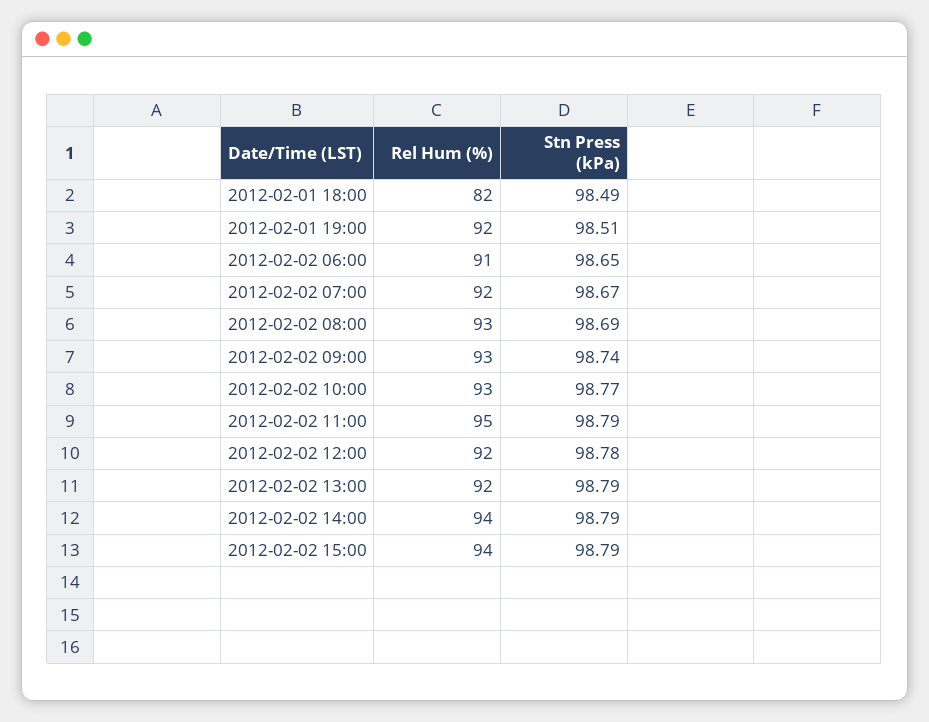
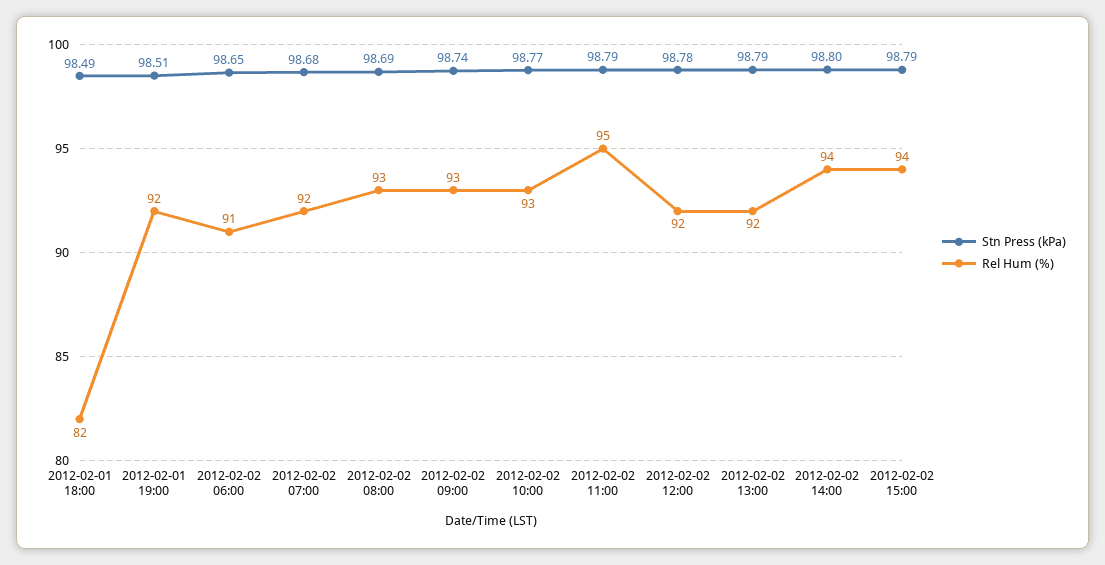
  {
    "Rel Hum (%)": {
      "2012-02-01 18:00": 82,
      "2012-02-01 19:00": 92,
      "2012-02-02 06:00": 91,
      "2012-02-02 07:00": 92,
      "2012-02-02 08:00": 93,
      "2012-02-02 09:00": 93,
      "2012-02-02 10:00": 93,
      "2012-02-02 11:00": 95,
      "2012-02-02 12:00": 92,
      "2012-02-02 13:00": 92,
      "2012-02-02 14:00": 94,
      "2012-02-02 15:00": 94
    },
    "Stn Press (kPa)": {
      "2012-02-01 18:00": 98.49,
      "2012-02-01 19:00": 98.51,
      "2012-02-02 06:00": 98.65,
-     "2012-02-02 07:00": 98.67,
+     "2012-02-02 07:00": 98.68,
      "2012-02-02 08:00": 98.69,
      "2012-02-02 09:00": 98.74,
      "2012-02-02 10:00": 98.77,
      "2012-02-02 11:00": 98.79,
      "2012-02-02 12:00": 98.78,
      "2012-02-02 13:00": 98.79,
-     "2012-02-02 14:00": 98.79,
+     "2012-02-02 14:00": 98.8,
      "2012-02-02 15:00": 98.79
    }
  }

